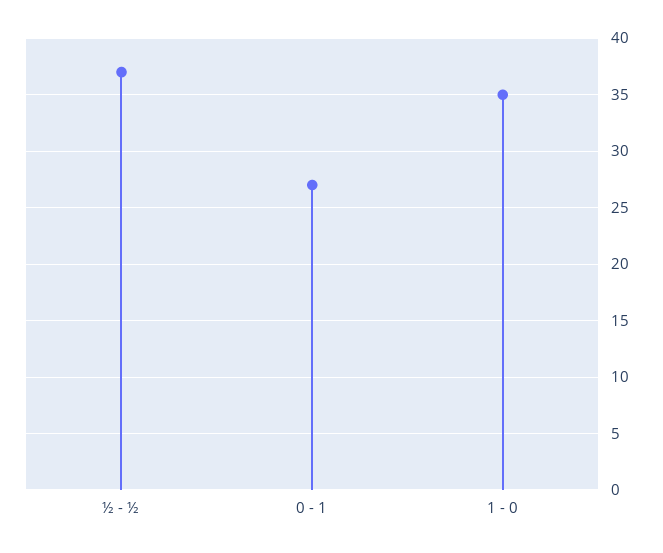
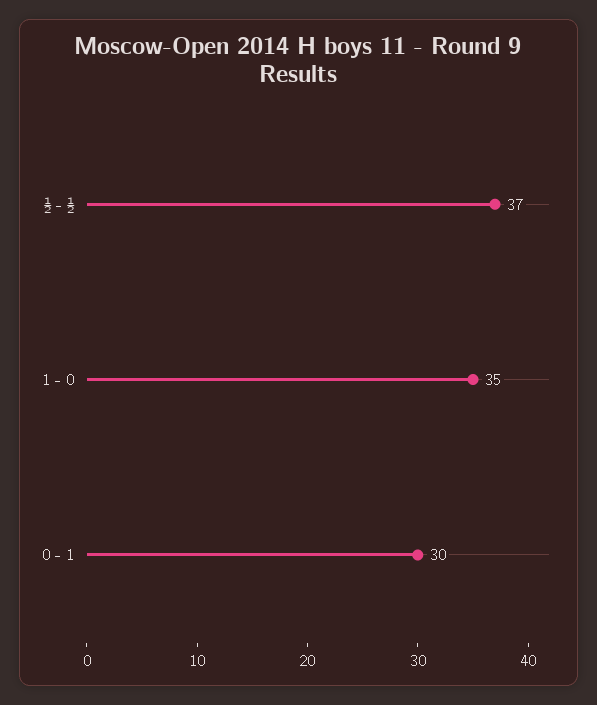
  {
    "½ - ½": 37,
-   "0 - 1": 27,
+   "0 - 1": 30,
    "1 - 0": 35
  }

